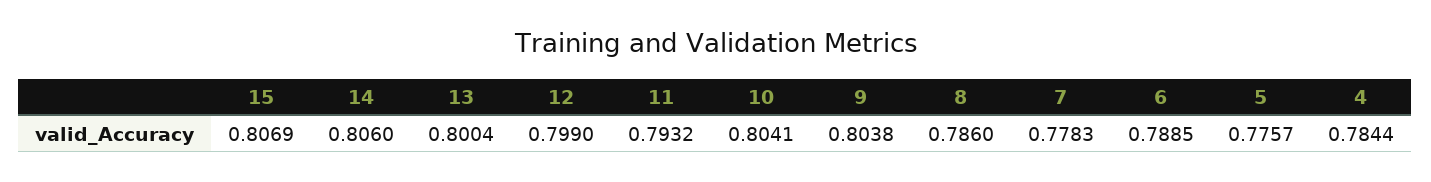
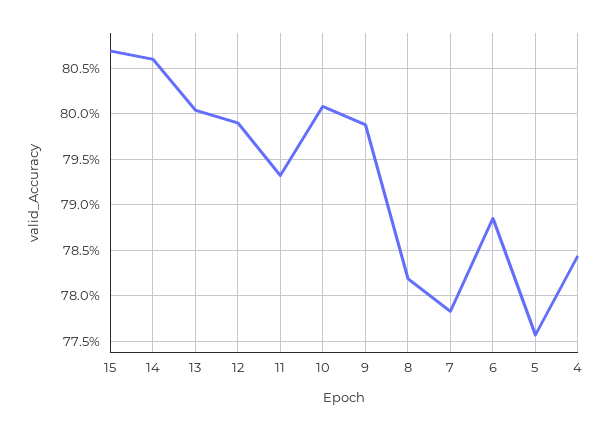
  {
    "15": 0.8069,
    "14": 0.806,
    "13": 0.8004,
    "12": 0.799,
    "11": 0.7932,
-   "10": 0.8041,
+   "10": 0.801,
-   "9": 0.8038,
+   "9": 0.799,
-   "8": 0.786,
+   "8": 0.782,
    "7": 0.7783,
    "6": 0.7885,
    "5": 0.7757,
    "4": 0.7844
  }

